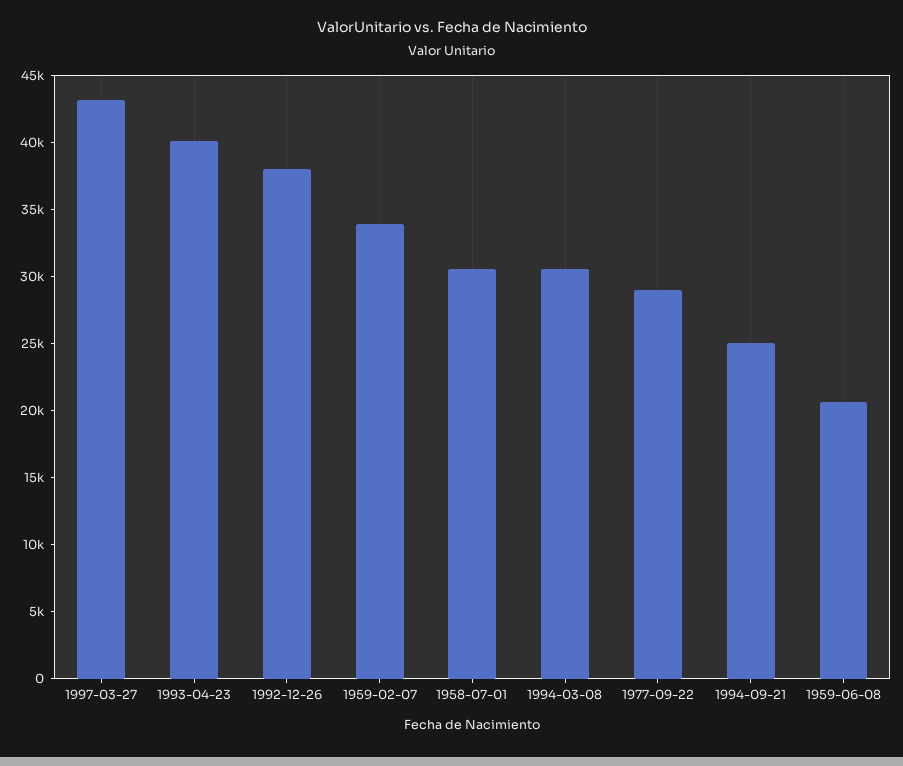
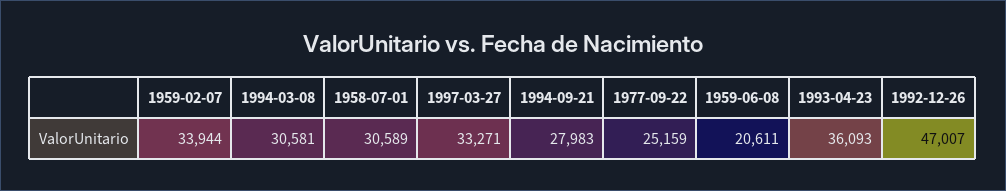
  {
-   "1997-03-27": 43000,
+   "1997-03-27": 33271,
-   "1993-04-23": 40000,
+   "1993-04-23": 36093,
-   "1992-12-26": 38000,
+   "1992-12-26": 47007,
    "1959-02-07": 33944,
    "1958-07-01": 30589,
    "1994-03-08": 30581,
-   "1977-09-22": 29000,
+   "1977-09-22": 25159,
-   "1994-09-21": 25000,
+   "1994-09-21": 27983,
    "1959-06-08": 20611
  }

